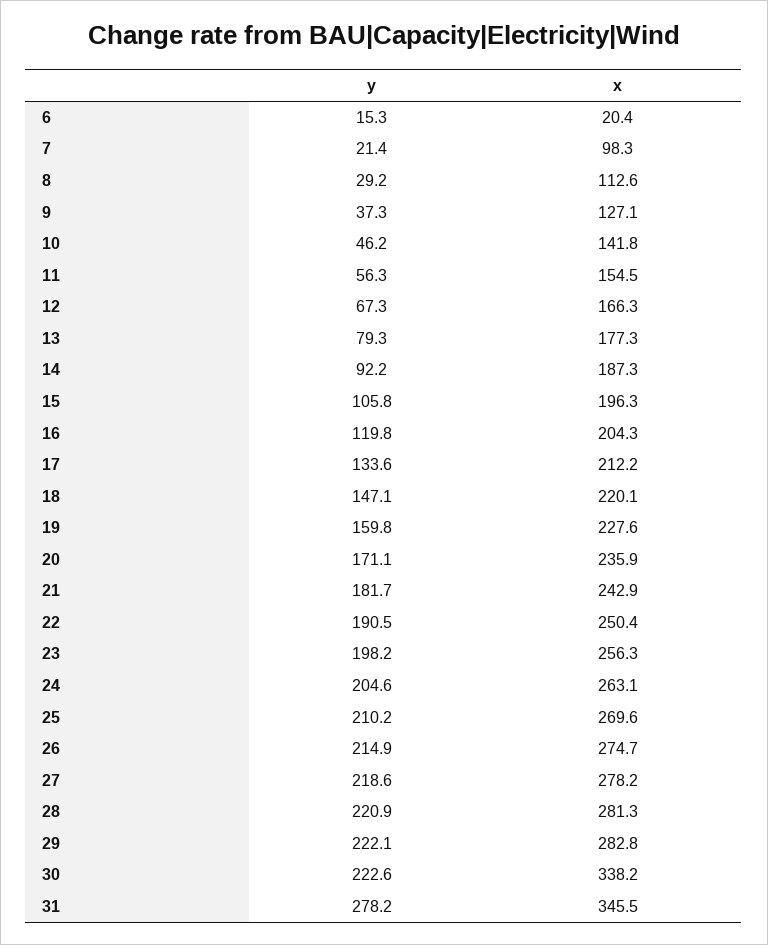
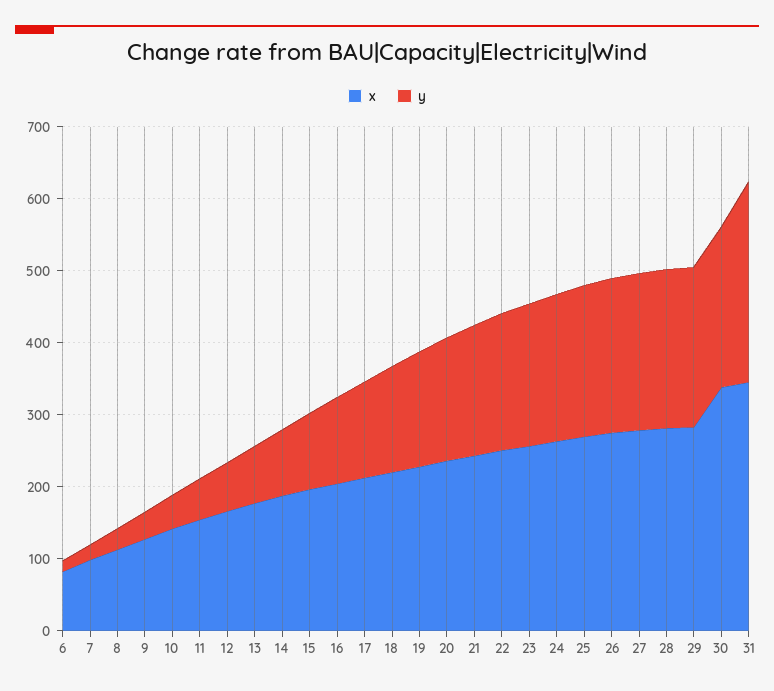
  {
    "y": {
      "6": 15.3,
      "7": 21.4,
      "8": 29.2,
      "9": 37.3,
      "10": 46.2,
      "11": 56.3,
      "12": 67.3,
      "13": 79.3,
      "14": 92.2,
      "15": 105.8,
      "16": 119.8,
      "17": 133.6,
      "18": 147.1,
      "19": 159.8,
      "20": 171.1,
      "21": 181.7,
      "22": 190.5,
      "23": 198.2,
      "24": 204.6,
      "25": 210.2,
      "26": 214.9,
      "27": 218.6,
      "28": 220.9,
      "29": 222.1,
      "30": 222.6,
      "31": 278.2
    },
    "x": {
-     "6": 20.4,
+     "6": 80,
      "7": 98.3,
      "8": 112.6,
      "9": 127.1,
      "10": 141.8,
      "11": 154.5,
      "12": 166.3,
      "13": 177.3,
      "14": 187.3,
      "15": 196.3,
      "16": 204.3,
      "17": 212.2,
      "18": 220.1,
      "19": 227.6,
      "20": 235.9,
      "21": 242.9,
      "22": 250.4,
      "23": 256.3,
      "24": 263.1,
      "25": 269.6,
      "26": 274.7,
      "27": 278.2,
      "28": 281.3,
      "29": 282.8,
      "30": 338.2,
      "31": 345.5
    }
  }

